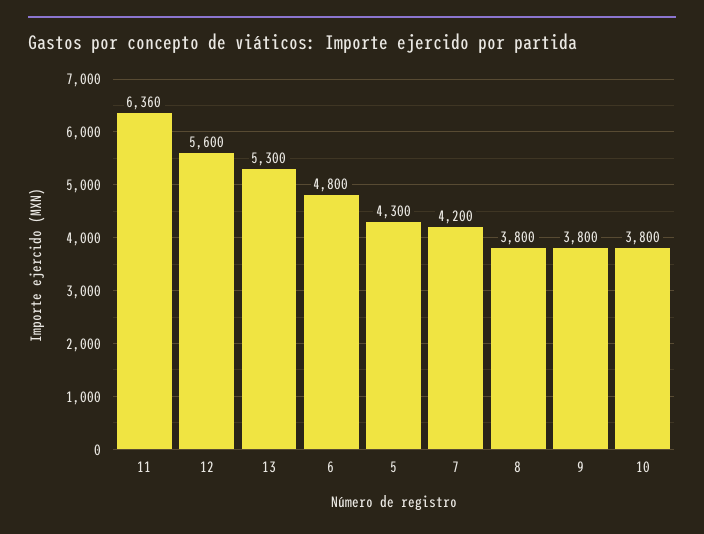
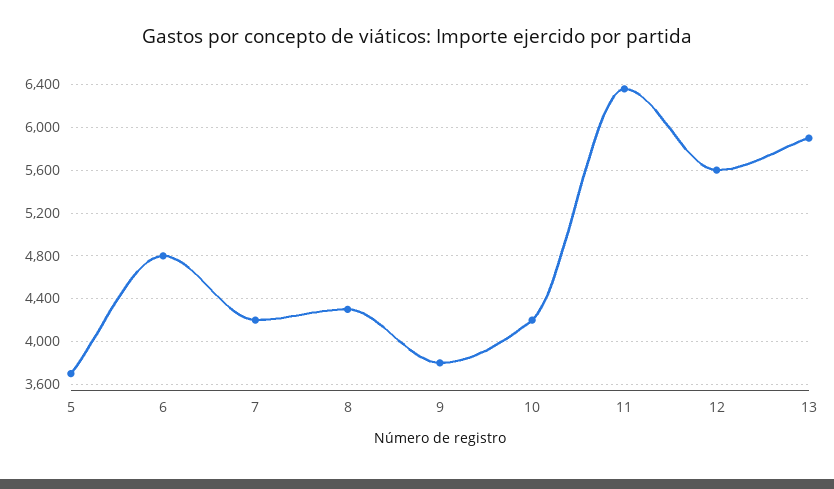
  {
    "11": 6360,
    "12": 5600,
-   "13": 5300,
+   "13": 5900,
    "6": 4800,
-   "5": 4300,
+   "5": 3700,
    "7": 4200,
-   "8": 3800,
+   "8": 4300,
    "9": 3800,
-   "10": 3800
+   "10": 4200
  }

